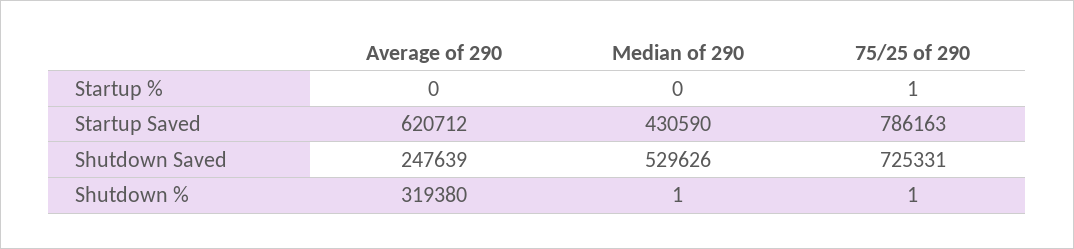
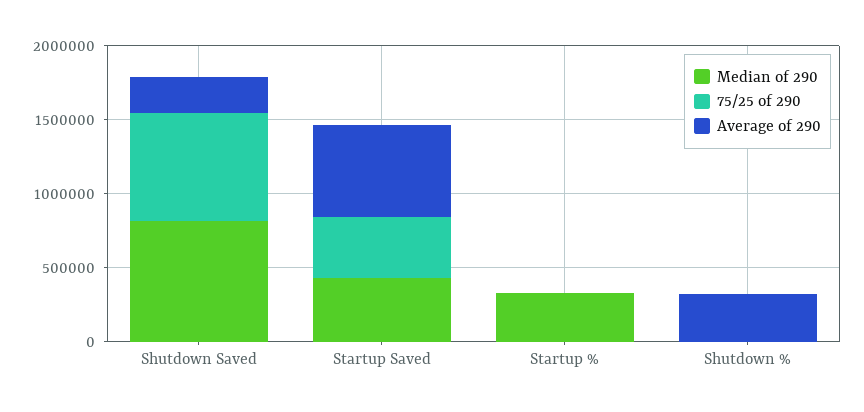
  {
    "Average of 290": {
      "Startup %": 0,
      "Startup Saved": 620712,
      "Shutdown Saved": 247639,
      "Shutdown %": 319380
    },
    "Median of 290": {
-     "Startup %": 0,
+     "Startup %": 300000,
      "Startup Saved": 430590,
-     "Shutdown Saved": 529626,
+     "Shutdown Saved": 800000,
      "Shutdown %": 1
    },
    "75/25 of 290": {
      "Startup %": 1,
-     "Startup Saved": 786163,
+     "Startup Saved": 400000,
      "Shutdown Saved": 725331,
      "Shutdown %": 1
    }
  }

